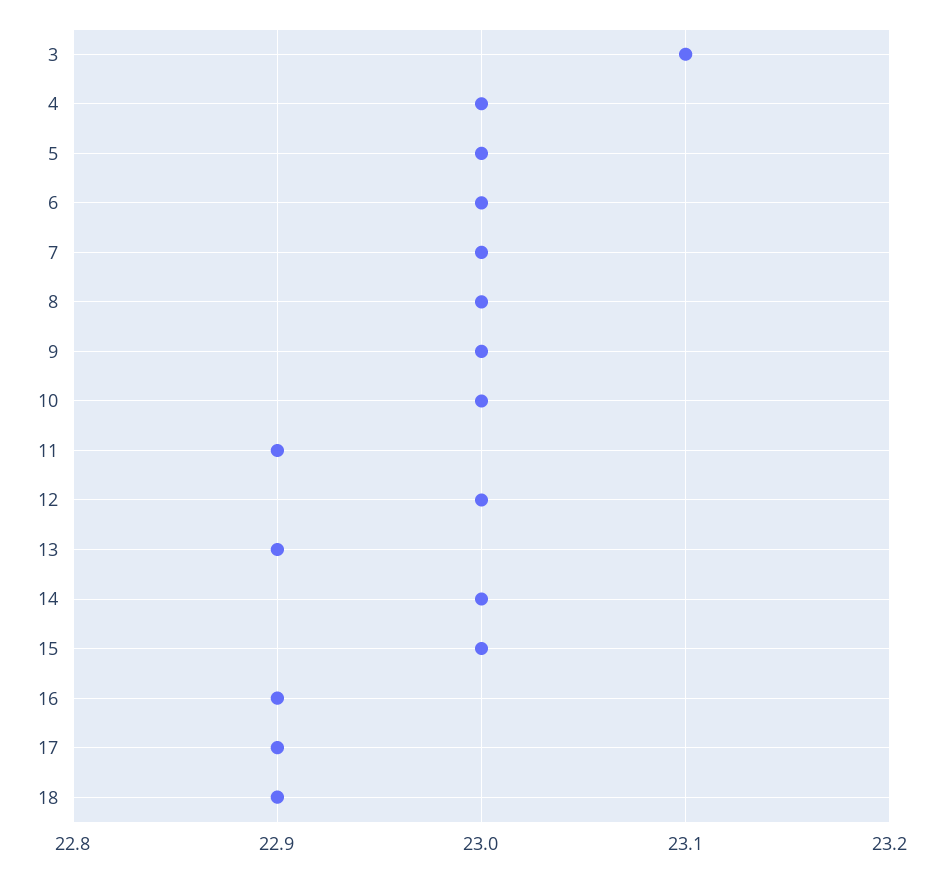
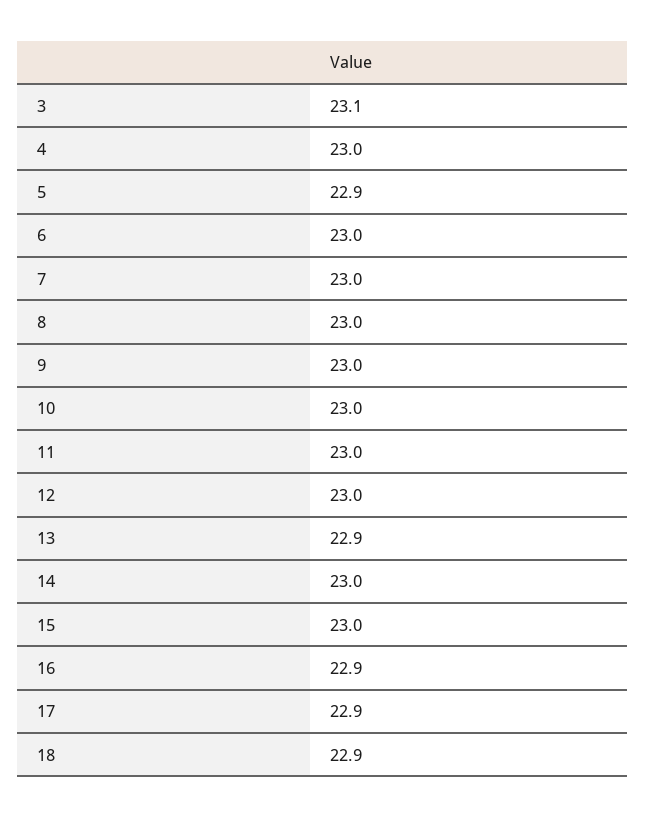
  {
    "3": 23.1,
    "4": 23,
-   "5": 23,
+   "5": 22.9,
    "6": 23,
    "7": 23,
    "8": 23,
    "9": 23,
    "10": 23,
-   "11": 22.9,
+   "11": 23,
    "12": 23,
    "13": 22.9,
    "14": 23,
    "15": 23,
    "16": 22.9,
    "17": 22.9,
    "18": 22.9
  }

